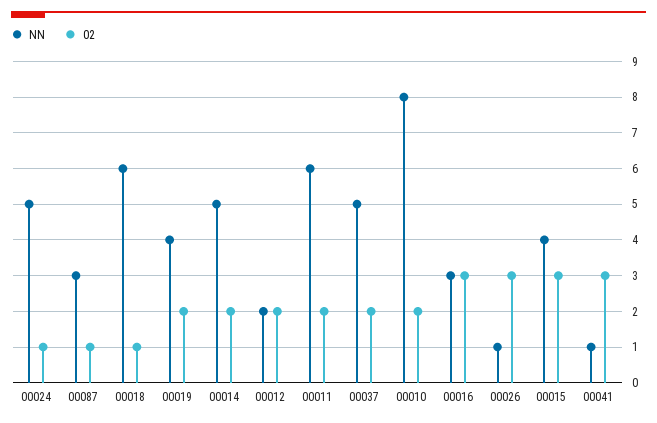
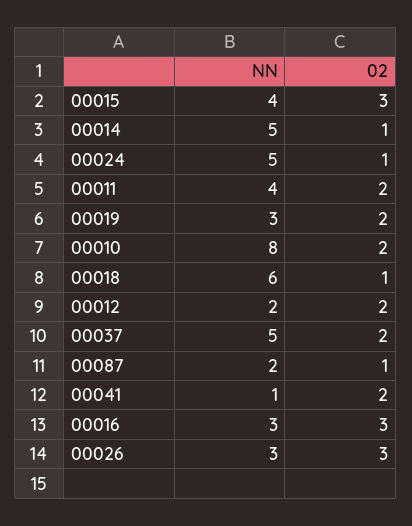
  {
    "NN": {
      "00024": 5,
-     "00087": 3,
+     "00087": 2,
      "00018": 6,
-     "00019": 4,
+     "00019": 3,
      "00014": 5,
      "00012": 2,
-     "00011": 6,
+     "00011": 4,
      "00037": 5,
      "00010": 8,
      "00016": 3,
-     "00026": 1,
+     "00026": 3,
      "00015": 4,
      "00041": 1
    },
    "02": {
      "00024": 1,
      "00087": 1,
      "00018": 1,
      "00019": 2,
-     "00014": 2,
+     "00014": 1,
      "00012": 2,
      "00011": 2,
      "00037": 2,
      "00010": 2,
      "00016": 3,
      "00026": 3,
      "00015": 3,
-     "00041": 3
+     "00041": 2
    }
  }

